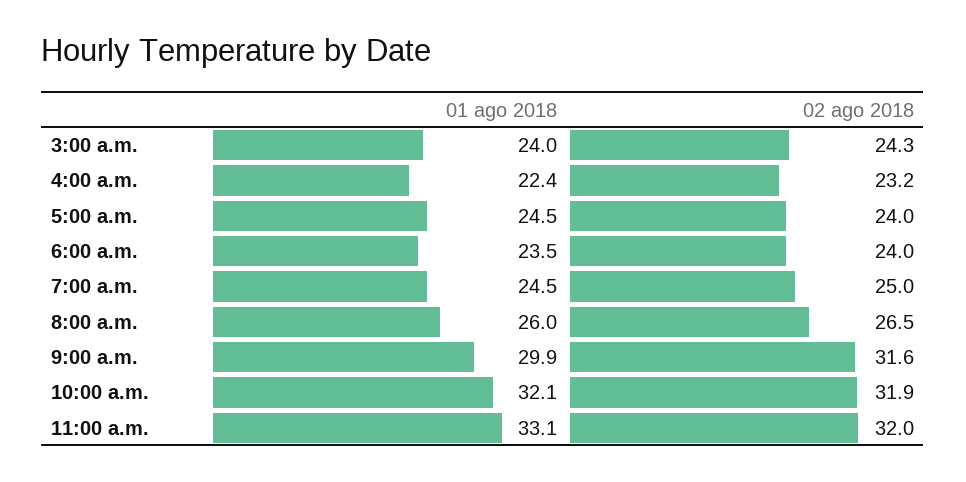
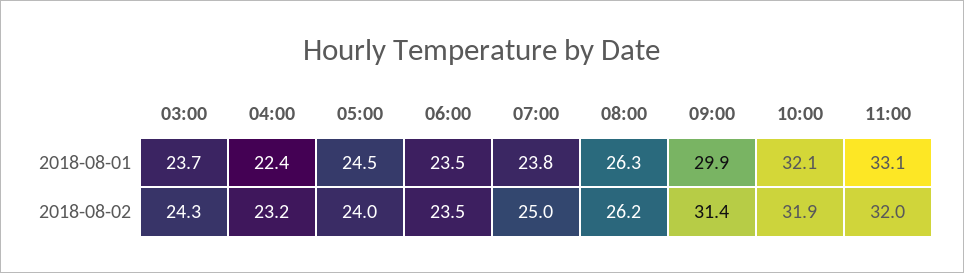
  {
    "01 ago 2018": {
-     "3:00 a.m.": 24,
+     "3:00 a.m.": 23.7,
      "4:00 a.m.": 22.4,
      "5:00 a.m.": 24.5,
      "6:00 a.m.": 23.5,
-     "7:00 a.m.": 24.5,
+     "7:00 a.m.": 23.8,
-     "8:00 a.m.": 26,
+     "8:00 a.m.": 26.3,
      "9:00 a.m.": 29.9,
      "10:00 a.m.": 32.1,
      "11:00 a.m.": 33.1
    },
    "02 ago 2018": {
      "3:00 a.m.": 24.3,
      "4:00 a.m.": 23.2,
      "5:00 a.m.": 24,
-     "6:00 a.m.": 24,
+     "6:00 a.m.": 23.5,
      "7:00 a.m.": 25,
-     "8:00 a.m.": 26.5,
+     "8:00 a.m.": 26.2,
-     "9:00 a.m.": 31.6,
+     "9:00 a.m.": 31.4,
      "10:00 a.m.": 31.9,
      "11:00 a.m.": 32
    }
  }

